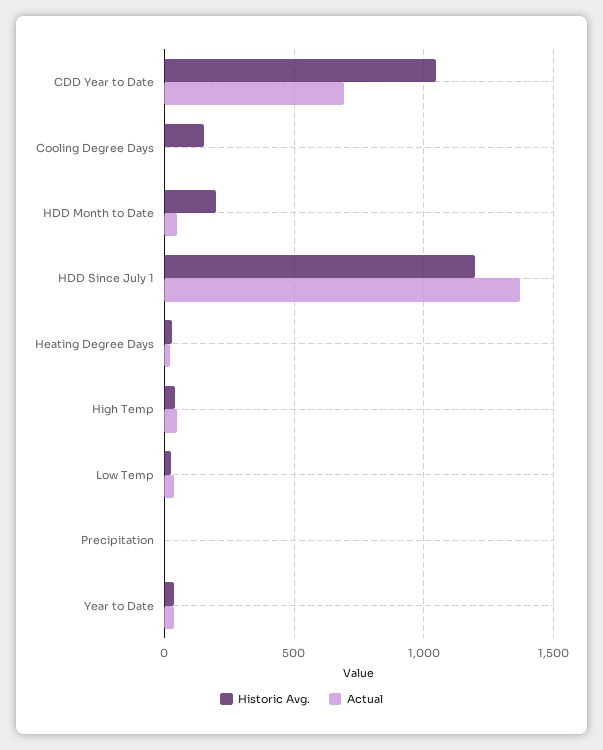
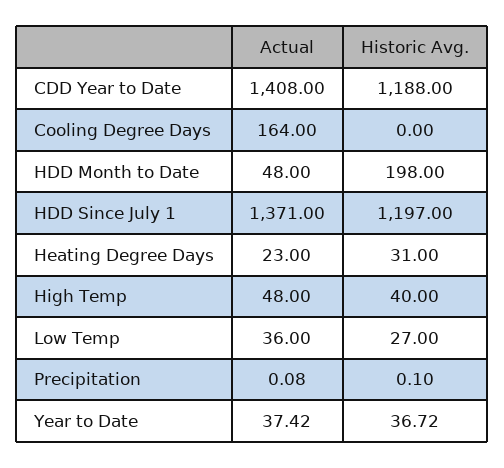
  {
    "Historic Avg.": {
-     "CDD Year to Date": 1050,
+     "CDD Year to Date": 1188,
-     "Cooling Degree Days": 150,
+     "Cooling Degree Days": 0,
      "HDD Month to Date": 198,
      "HDD Since July 1": 1197,
      "Heating Degree Days": 31,
      "High Temp": 40,
      "Low Temp": 27,
      "Precipitation": 0.1,
      "Year to Date": 36.72
    },
    "Actual": {
-     "CDD Year to Date": 700,
+     "CDD Year to Date": 1408,
-     "Cooling Degree Days": 0,
+     "Cooling Degree Days": 164,
      "HDD Month to Date": 48,
      "HDD Since July 1": 1371,
      "Heating Degree Days": 23,
      "High Temp": 48,
      "Low Temp": 36,
      "Precipitation": 0.08,
      "Year to Date": 37.42
    }
  }

